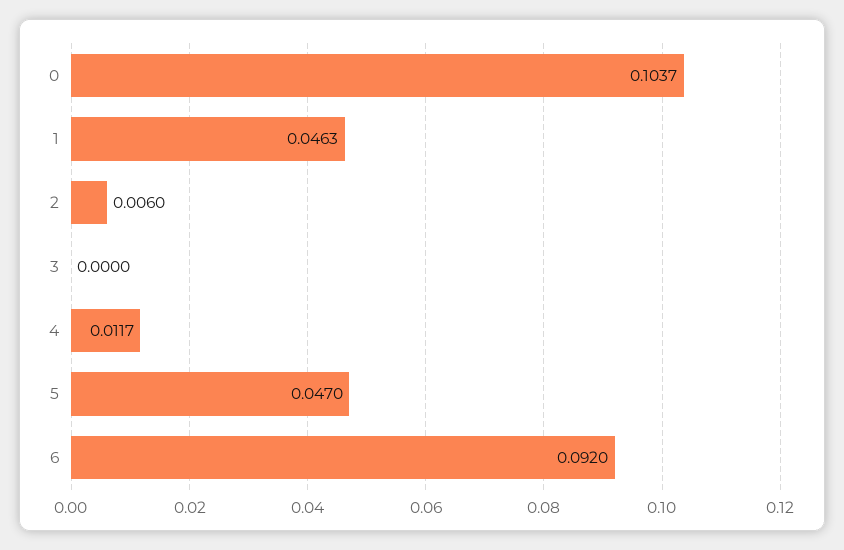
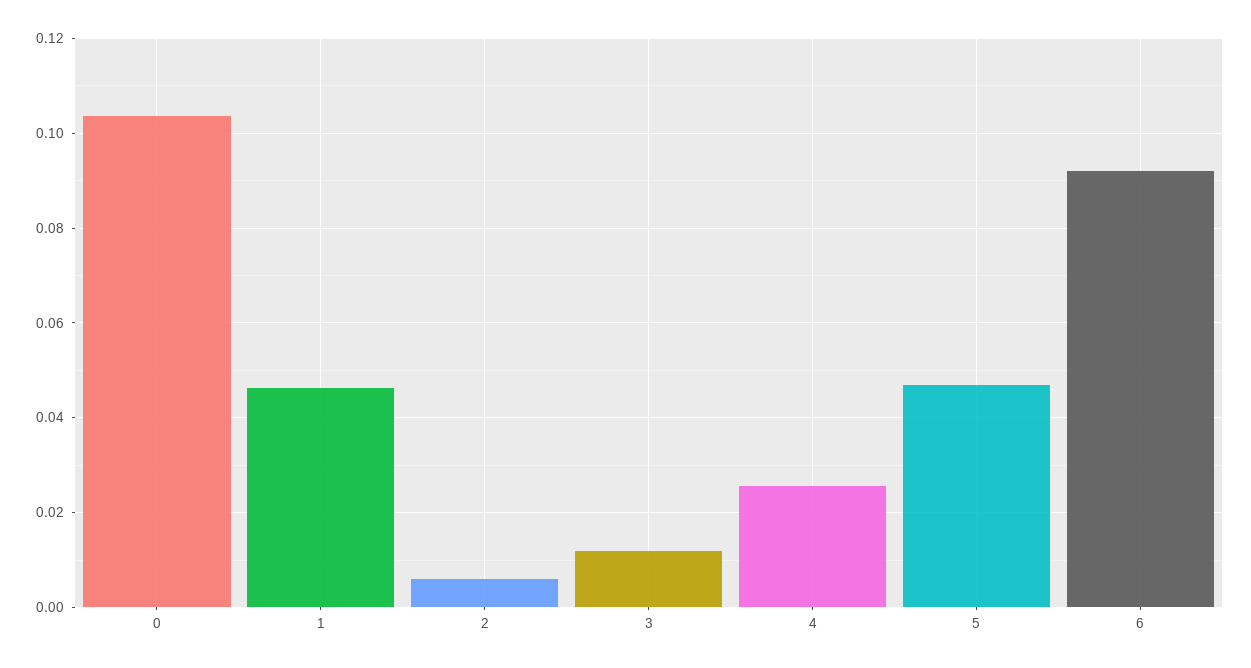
  {
    "0": 0.1037,
    "1": 0.0463,
    "2": 0.006,
-   "3": 0,
+   "3": 0.012,
-   "4": 0.0117,
+   "4": 0.026,
    "5": 0.047,
    "6": 0.092
  }

